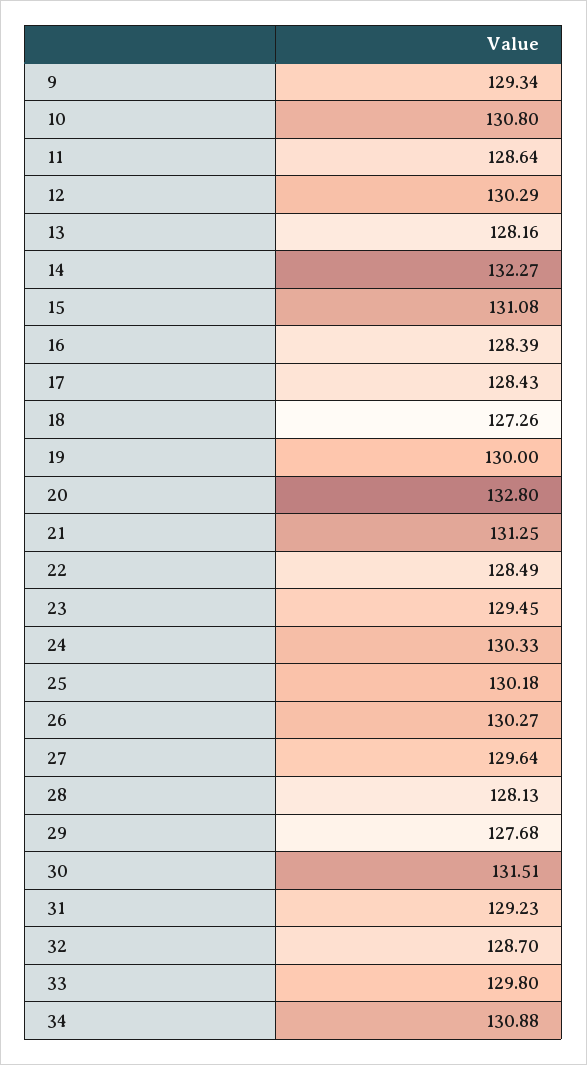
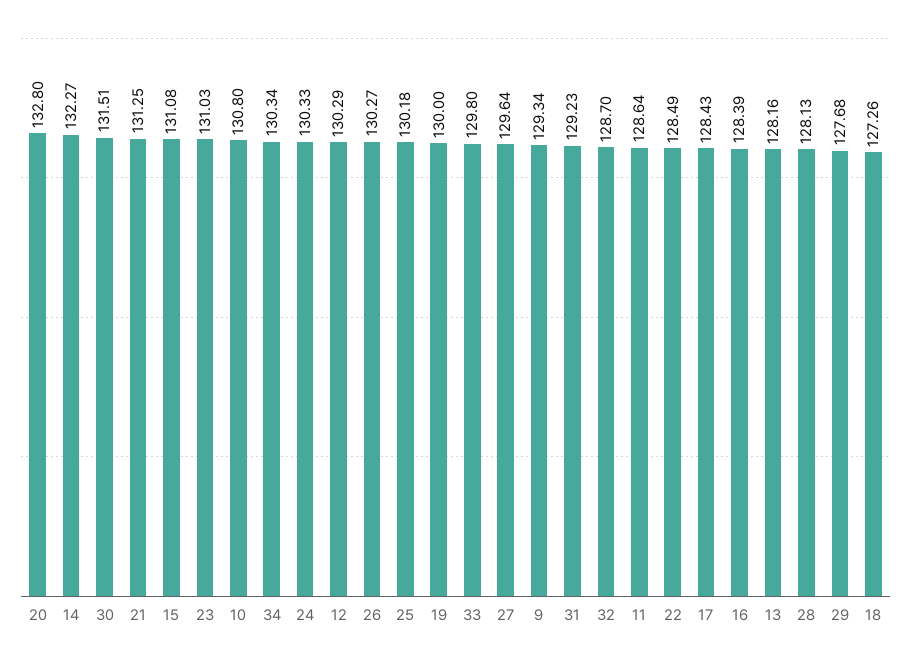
  {
    "9": 129.34,
    "10": 130.8,
    "11": 128.64,
    "12": 130.29,
    "13": 128.16,
    "14": 132.27,
    "15": 131.08,
    "16": 128.39,
    "17": 128.43,
    "18": 127.26,
    "19": 130,
    "20": 132.8,
    "21": 131.25,
    "22": 128.49,
-   "23": 129.45,
+   "23": 131.03,
    "24": 130.33,
    "25": 130.18,
    "26": 130.27,
    "27": 129.64,
    "28": 128.13,
    "29": 127.68,
    "30": 131.51,
    "31": 129.23,
    "32": 128.7,
    "33": 129.8,
-   "34": 130.88
+   "34": 130.34
  }

